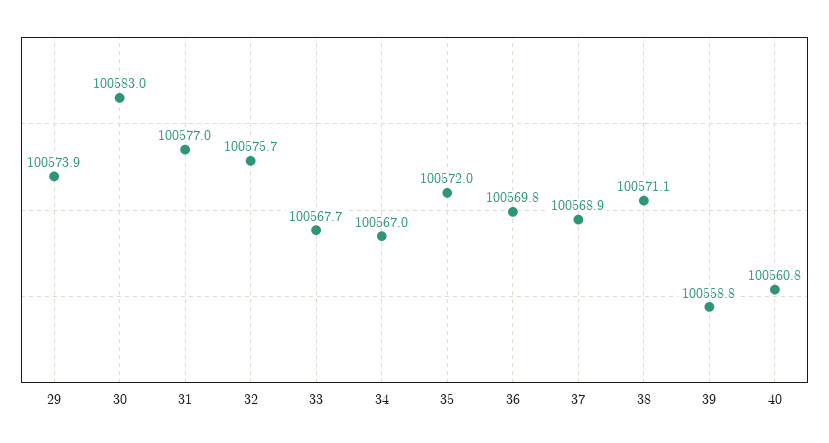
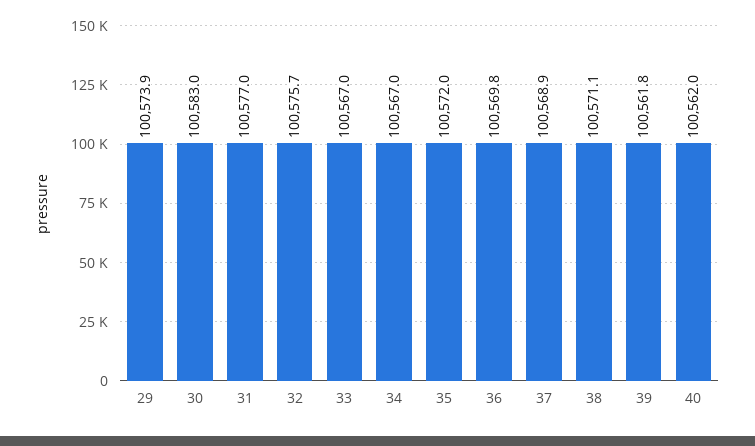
  {
    "29": 100573.9,
    "30": 100583,
    "31": 100577,
    "32": 100575.7,
-   "33": 100567.7,
+   "33": 100567,
    "34": 100567,
    "35": 100572,
    "36": 100569.8,
    "37": 100568.9,
    "38": 100571.1,
-   "39": 100558.8,
+   "39": 100561.8,
-   "40": 100560.8
+   "40": 100562
  }

